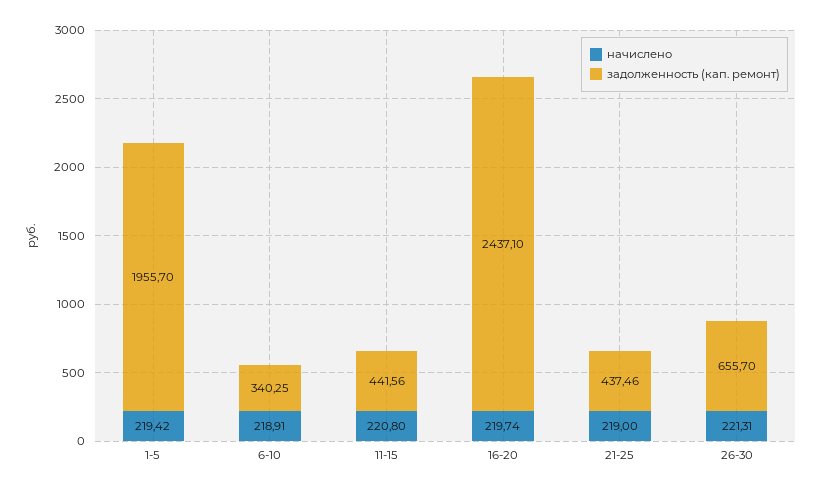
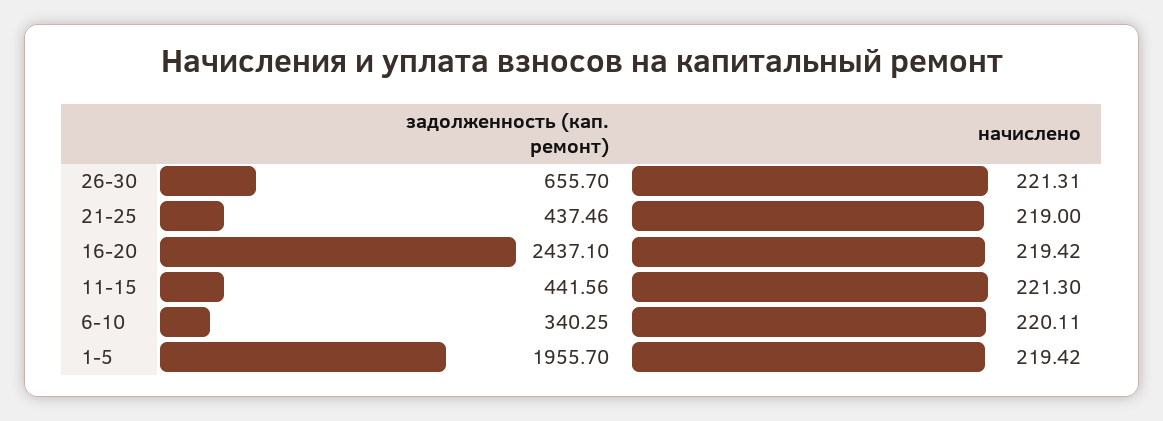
  {
    "начислено": {
      "1-5": 219.42,
-     "6-10": 218.91,
+     "6-10": 220.11,
-     "11-15": 220.8,
+     "11-15": 221.3,
-     "16-20": 219.74,
+     "16-20": 219.42,
      "21-25": 219,
      "26-30": 221.31
    },
    "задолженность (кап. ремонт)": {
      "1-5": 1955.7,
      "6-10": 340.25,
      "11-15": 441.56,
      "16-20": 2437.1,
      "21-25": 437.46,
      "26-30": 655.7
    }
  }

